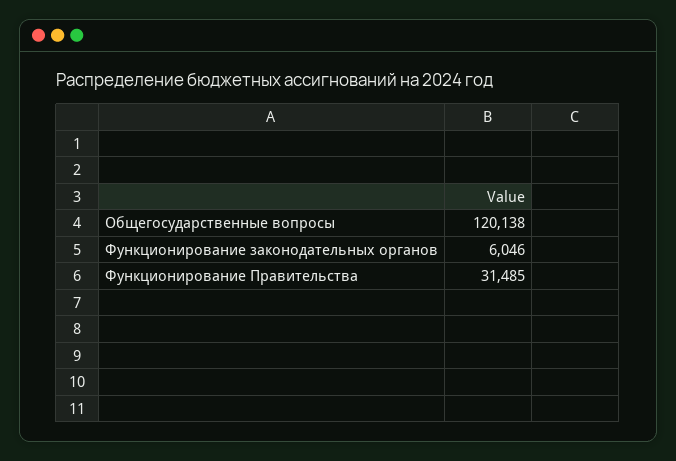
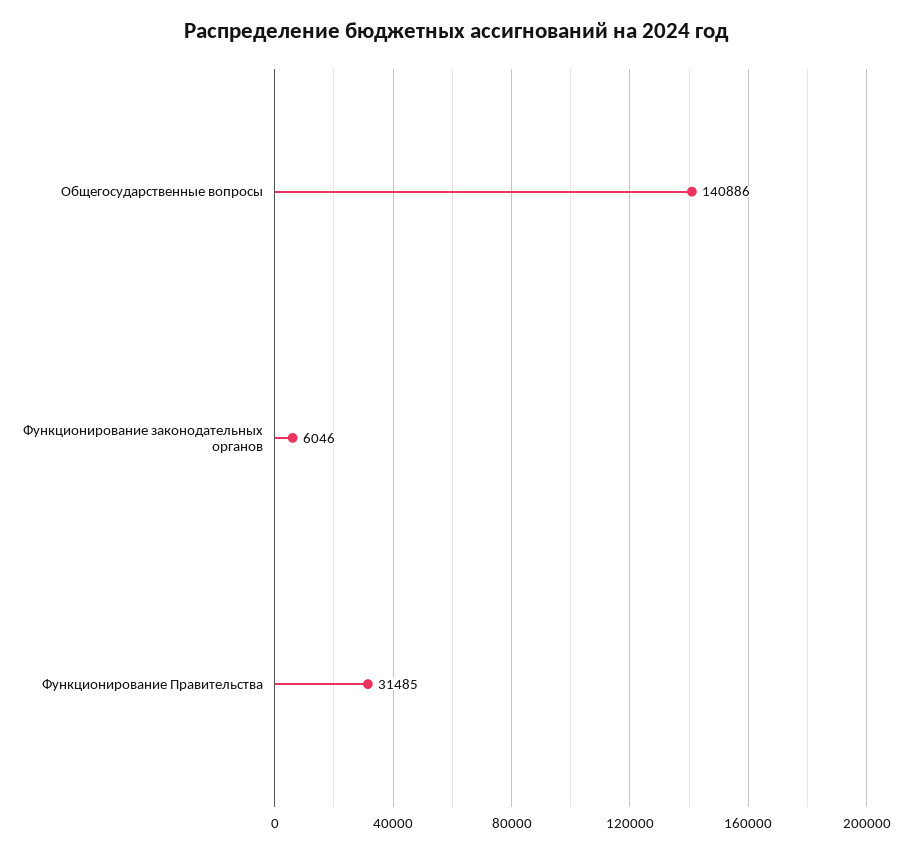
  {
-   "Общегосударственные вопросы": 120138,
+   "Общегосударственные вопросы": 140886,
    "Функционирование законодательных органов": 6046,
    "Функционирование Правительства": 31485
  }

